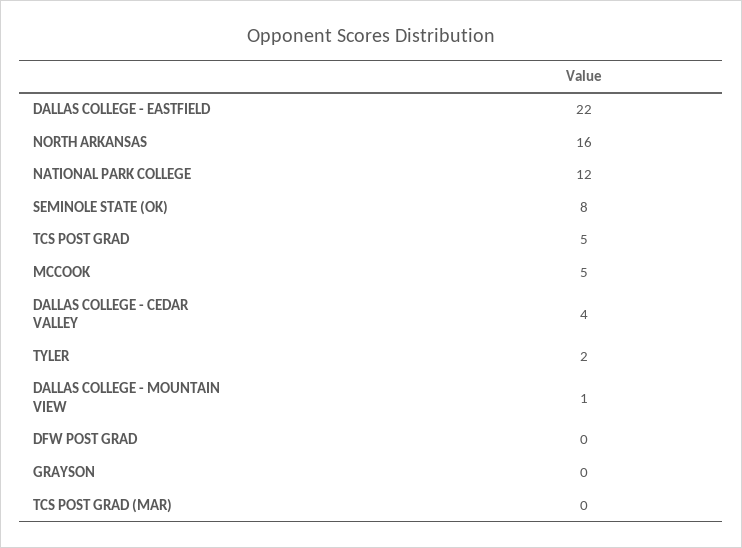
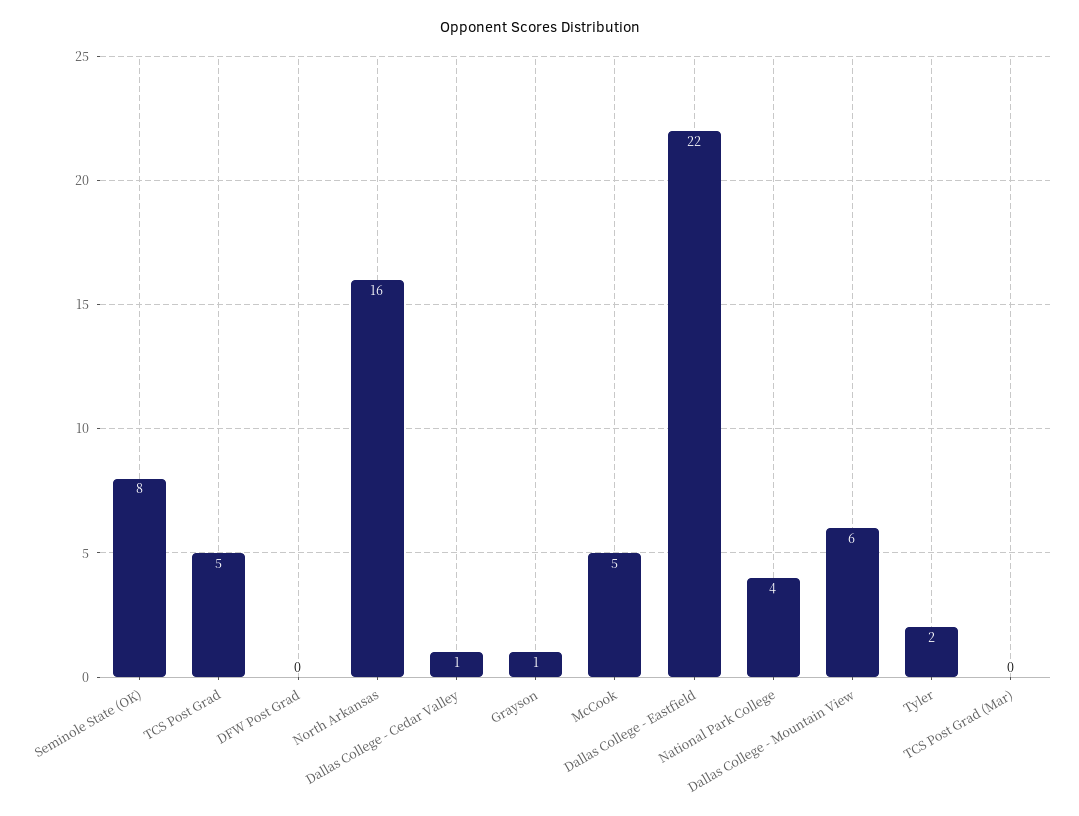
  {
    "DALLAS COLLEGE - EASTFIELD": 22,
    "NORTH ARKANSAS": 16,
-   "NATIONAL PARK COLLEGE": 12,
+   "NATIONAL PARK COLLEGE": 4,
    "SEMINOLE STATE (OK)": 8,
    "TCS POST GRAD": 5,
    "MCCOOK": 5,
-   "DALLAS COLLEGE - CEDAR VALLEY": 4,
+   "DALLAS COLLEGE - CEDAR VALLEY": 1,
    "TYLER": 2,
-   "DALLAS COLLEGE - MOUNTAIN VIEW": 1,
+   "DALLAS COLLEGE - MOUNTAIN VIEW": 6,
    "DFW POST GRAD": 0,
-   "GRAYSON": 0,
+   "GRAYSON": 1,
    "TCS POST GRAD (MAR)": 0
  }

